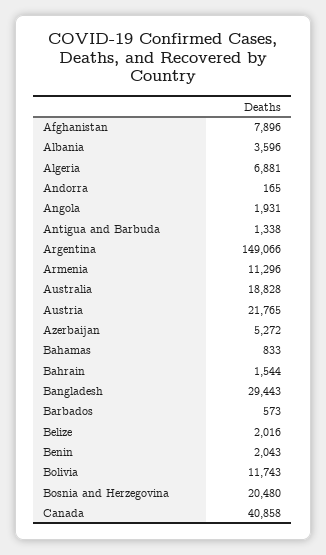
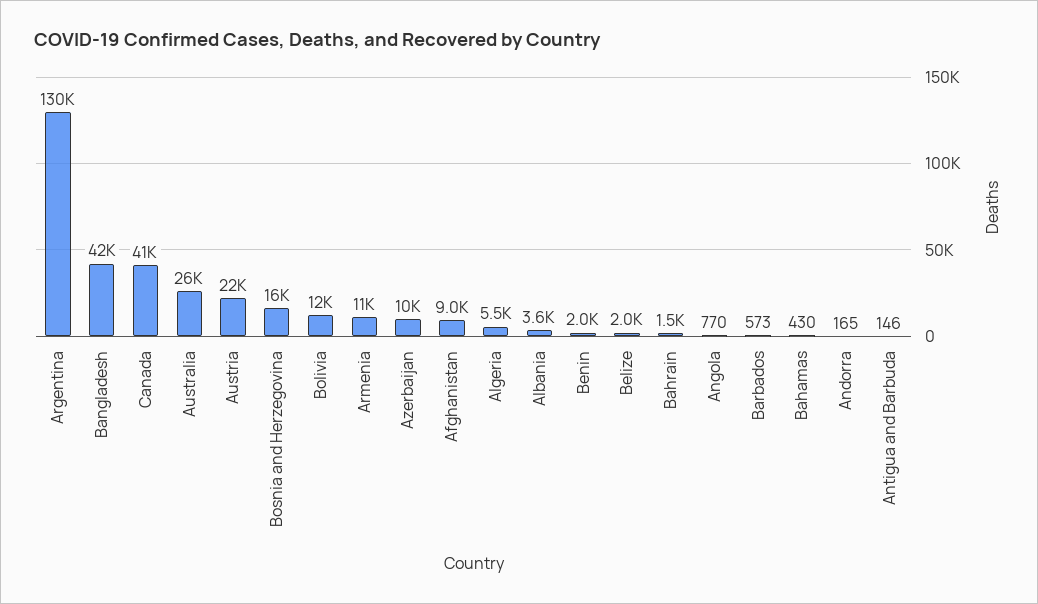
  {
-   "Afghanistan": 7896,
+   "Afghanistan": 9000,
    "Albania": 3596,
-   "Algeria": 6881,
+   "Algeria": 5500,
    "Andorra": 165,
-   "Angola": 1931,
+   "Angola": 770,
-   "Antigua and Barbuda": 1338,
+   "Antigua and Barbuda": 146,
-   "Argentina": 149066,
+   "Argentina": 130000,
    "Armenia": 11296,
-   "Australia": 18828,
+   "Australia": 26000,
    "Austria": 21765,
-   "Azerbaijan": 5272,
+   "Azerbaijan": 10000,
-   "Bahamas": 833,
+   "Bahamas": 430,
    "Bahrain": 1544,
-   "Bangladesh": 29443,
+   "Bangladesh": 42000,
    "Barbados": 573,
    "Belize": 2016,
    "Benin": 2043,
    "Bolivia": 11743,
-   "Bosnia and Herzegovina": 20480,
+   "Bosnia and Herzegovina": 16000,
    "Canada": 40858
  }

